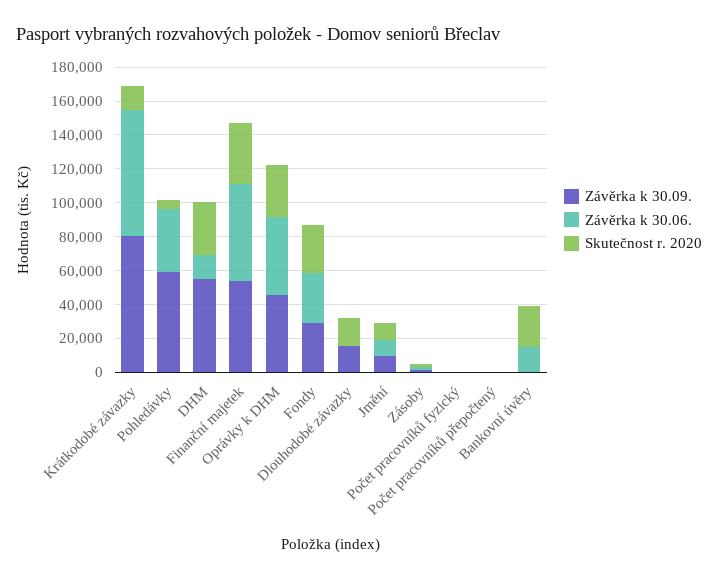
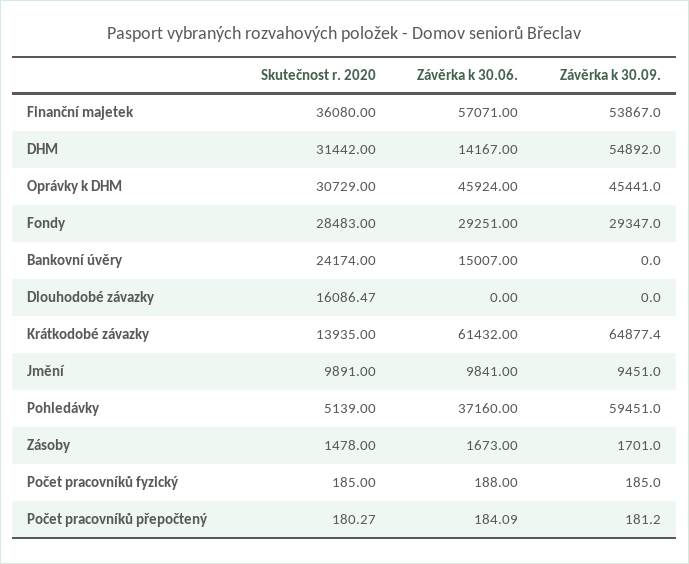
  {
    "Závěrka k 30.09.": {
-     "Krátkodobé závazky": 80000,
+     "Krátkodobé závazky": 64877.4,
      "Pohledávky": 59451,
      "DHM": 54892,
      "Finanční majetek": 53867,
      "Oprávky k DHM": 45441,
      "Fondy": 29347,
-     "Dlouhodobé závazky": 15000,
+     "Dlouhodobé závazky": 0,
      "Jmění": 9451,
      "Zásoby": 1701,
      "Počet pracovníků fyzický": 185,
      "Počet pracovníků přepočtený": 181.2,
      "Bankovní úvěry": 0
    },
    "Závěrka k 30.06.": {
-     "Krátkodobé závazky": 75000,
+     "Krátkodobé závazky": 61432,
      "Pohledávky": 37160,
      "DHM": 14167,
      "Finanční majetek": 57071,
      "Oprávky k DHM": 45924,
      "Fondy": 29251,
      "Dlouhodobé závazky": 0,
      "Jmění": 9841,
      "Zásoby": 1673,
      "Počet pracovníků fyzický": 188,
      "Počet pracovníků přepočtený": 184.09,
      "Bankovní úvěry": 15007
    },
    "Skutečnost r. 2020": {
      "Krátkodobé závazky": 13935,
      "Pohledávky": 5139,
      "DHM": 31442,
      "Finanční majetek": 36080,
      "Oprávky k DHM": 30729,
      "Fondy": 28483,
      "Dlouhodobé závazky": 16086.47,
      "Jmění": 9891,
      "Zásoby": 1478,
      "Počet pracovníků fyzický": 185,
      "Počet pracovníků přepočtený": 180.27,
      "Bankovní úvěry": 24174
    }
  }

